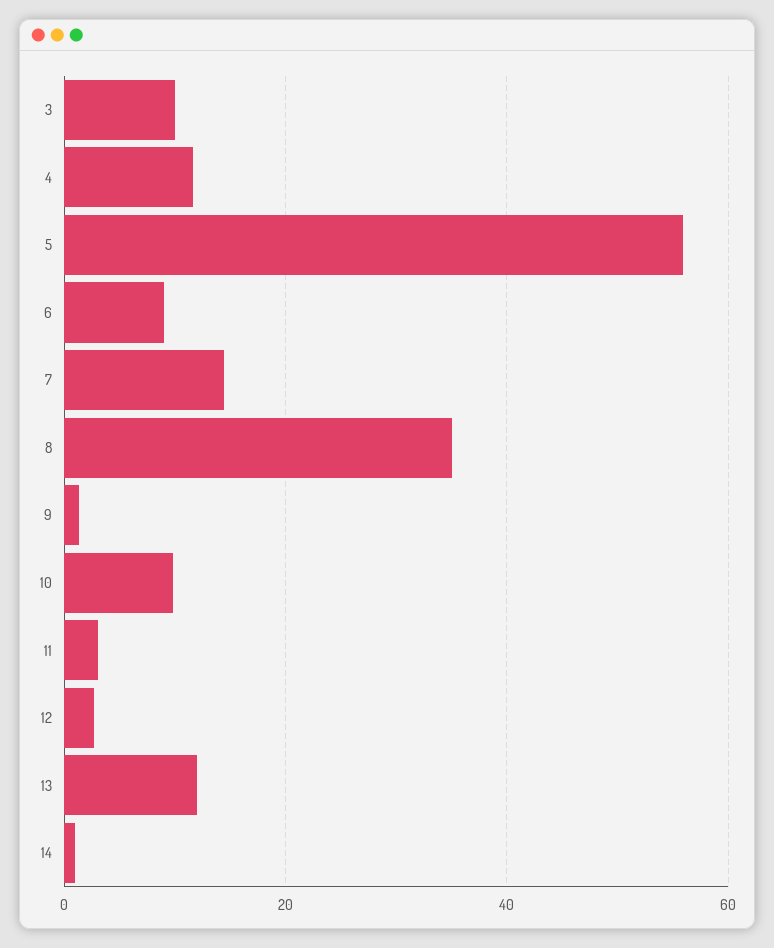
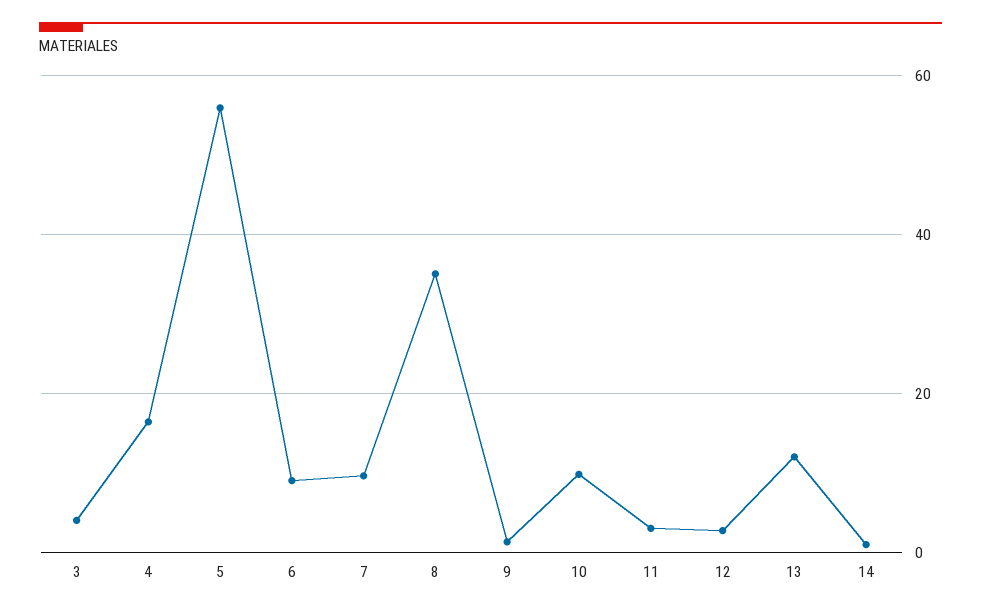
  {
-   "3": 10,
+   "3": 4,
-   "4": 12,
+   "4": 16,
    "5": 56,
    "6": 10,
-   "7": 14,
+   "7": 10,
    "8": 36,
    "9": 2,
    "10": 10,
    "11": 4,
    "12": 2,
    "13": 12,
    "14": 0
  }

